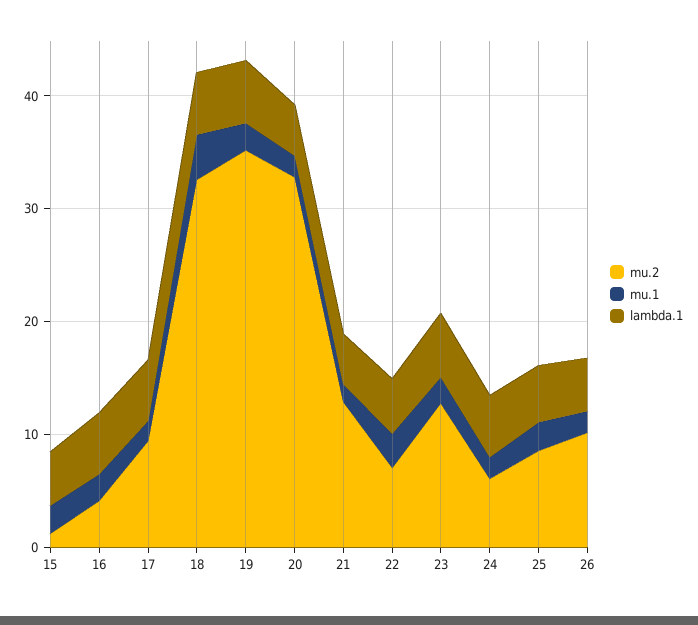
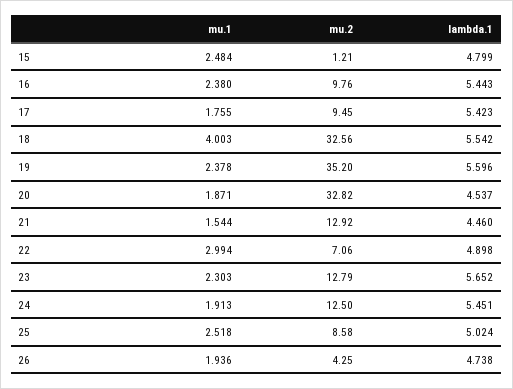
  {
    "mu.2": {
      "15": 1.21,
-     "16": 4,
+     "16": 9.76,
      "17": 9.45,
      "18": 32.56,
      "19": 35.2,
      "20": 32.82,
      "21": 12.92,
      "22": 7.06,
      "23": 12.79,
-     "24": 6,
+     "24": 12.5,
      "25": 8.58,
-     "26": 10
+     "26": 4.25
    },
    "mu.1": {
      "15": 2.484,
      "16": 2.38,
      "17": 1.755,
      "18": 4.003,
      "19": 2.378,
      "20": 1.871,
      "21": 1.544,
      "22": 2.994,
      "23": 2.303,
      "24": 1.913,
      "25": 2.518,
      "26": 1.936
    },
    "lambda.1": {
      "15": 4.799,
      "16": 5.443,
      "17": 5.423,
      "18": 5.542,
      "19": 5.596,
      "20": 4.537,
      "21": 4.46,
      "22": 4.898,
      "23": 5.652,
      "24": 5.451,
      "25": 5.024,
      "26": 4.738
    }
  }

